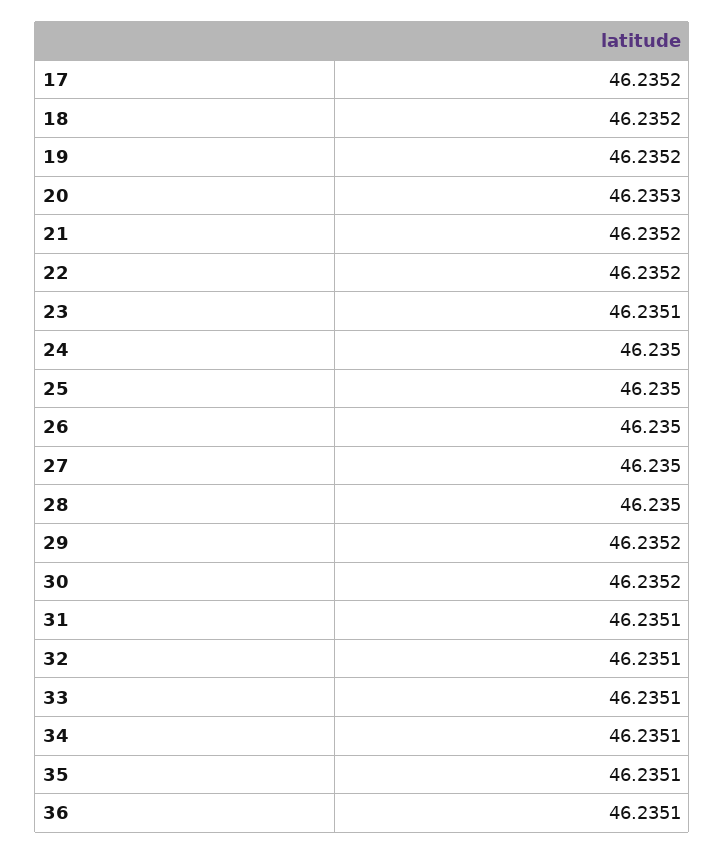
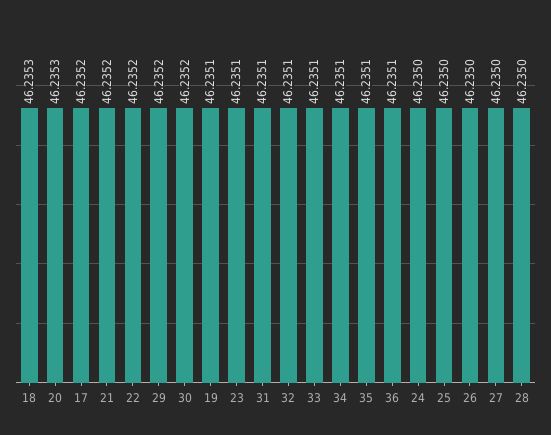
  {
    "17": 46.2352,
-   "18": 46.2352,
+   "18": 46.2353,
-   "19": 46.2352,
+   "19": 46.2351,
    "20": 46.2353,
    "21": 46.2352,
    "22": 46.2352,
    "23": 46.2351,
    "24": 46.235,
    "25": 46.235,
    "26": 46.235,
    "27": 46.235,
    "28": 46.235,
    "29": 46.2352,
    "30": 46.2352,
    "31": 46.2351,
    "32": 46.2351,
    "33": 46.2351,
    "34": 46.2351,
    "35": 46.2351,
    "36": 46.2351
  }

